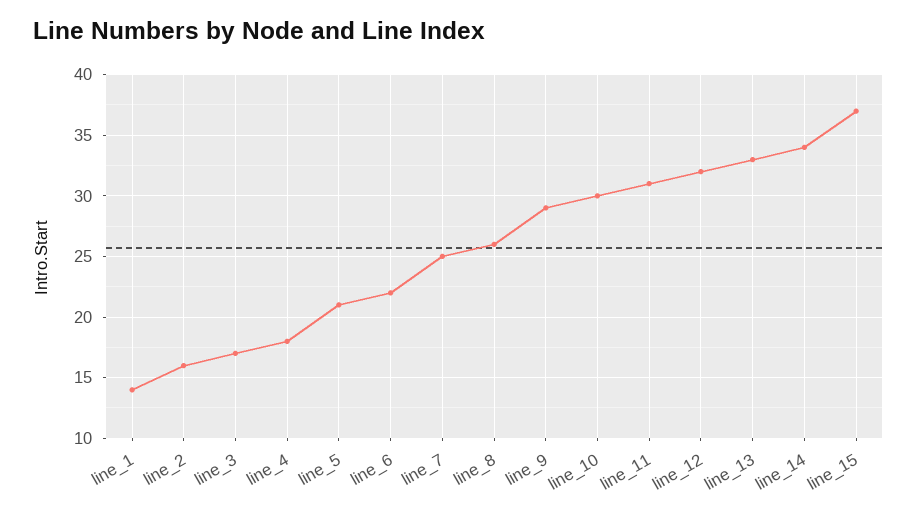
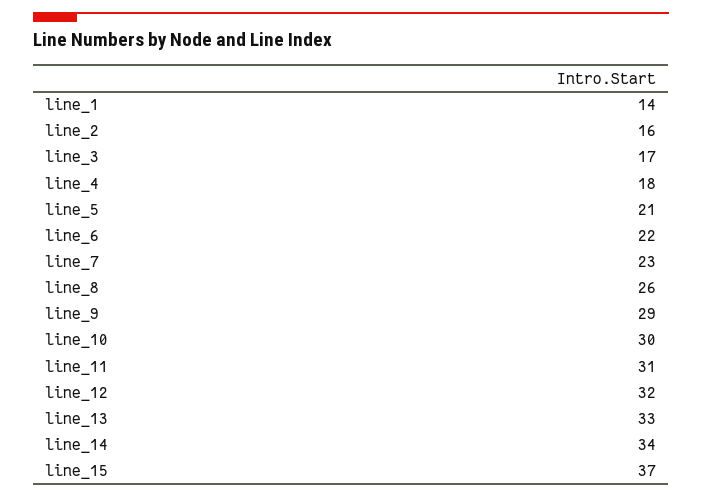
  {
    "line_1": 14,
    "line_2": 16,
    "line_3": 17,
    "line_4": 18,
    "line_5": 21,
    "line_6": 22,
-   "line_7": 25,
+   "line_7": 23,
    "line_8": 26,
    "line_9": 29,
    "line_10": 30,
    "line_11": 31,
    "line_12": 32,
    "line_13": 33,
    "line_14": 34,
    "line_15": 37
  }

